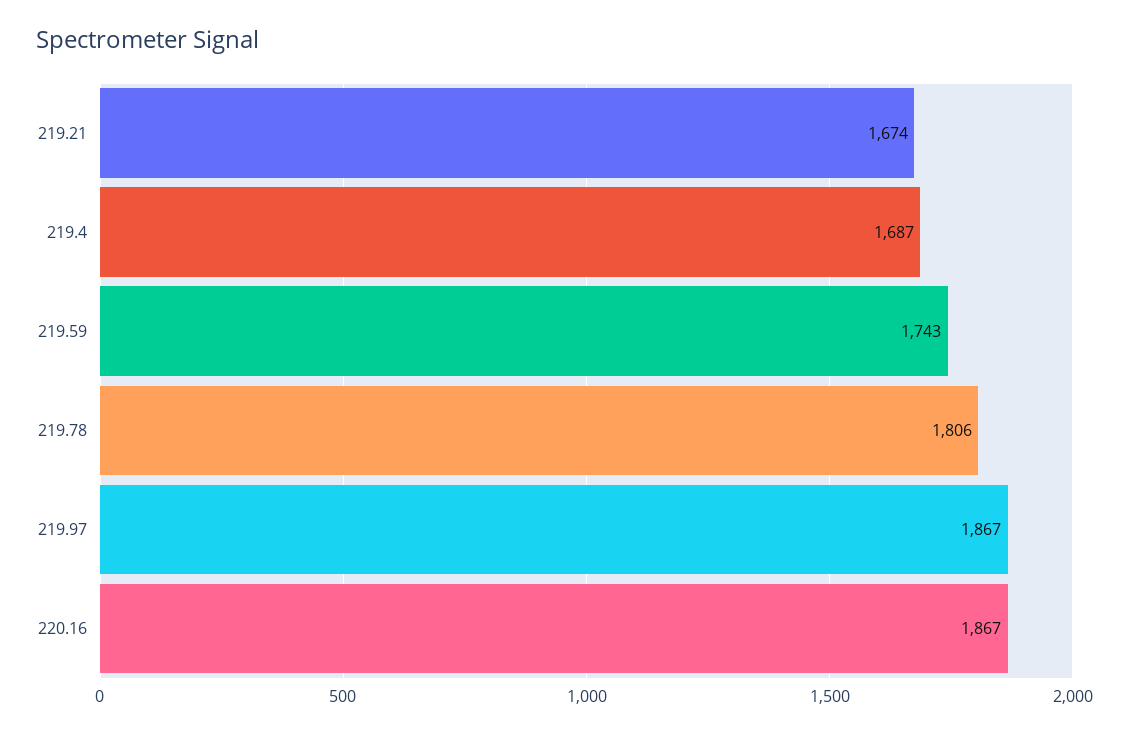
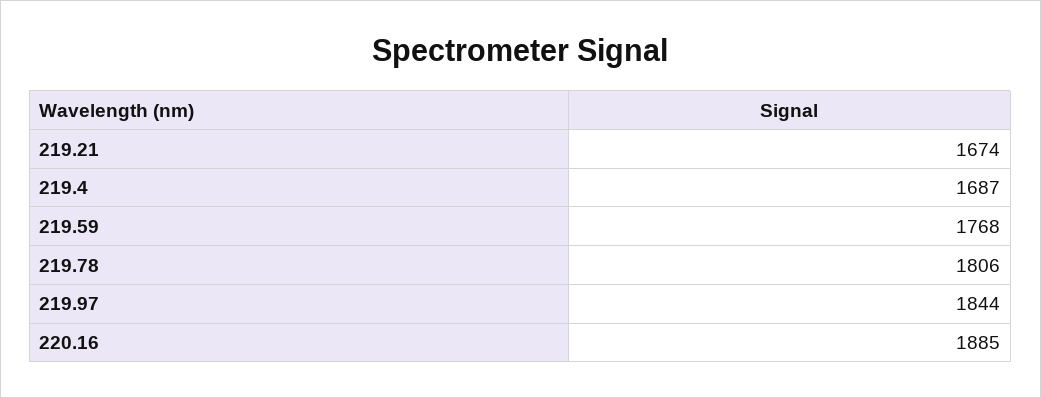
  {
    "219.21": 1674,
    "219.4": 1687,
-   "219.59": 1743,
+   "219.59": 1768,
    "219.78": 1806,
-   "219.97": 1867,
+   "219.97": 1844,
-   "220.16": 1867
+   "220.16": 1885
  }

